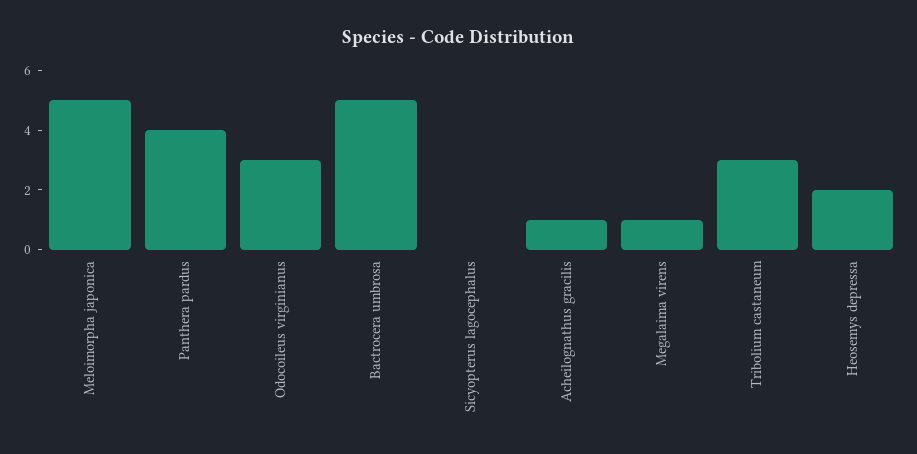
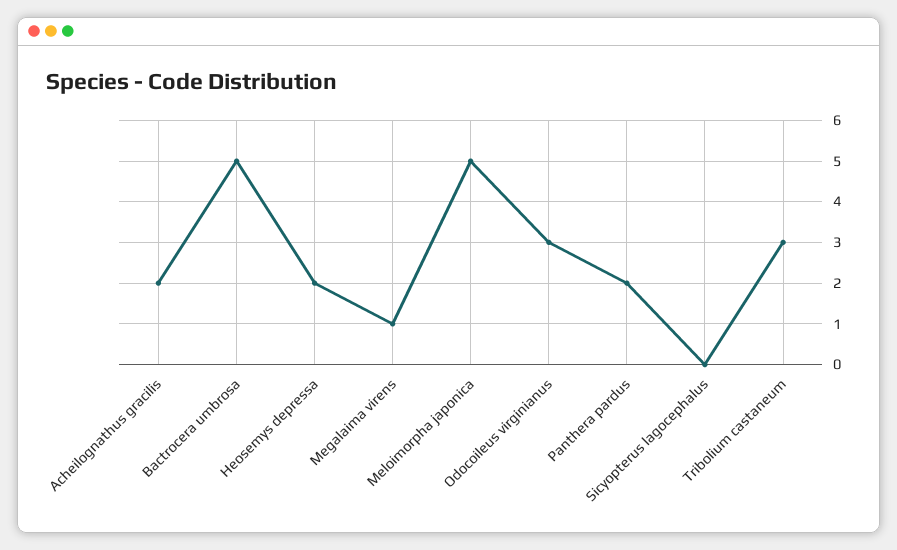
  {
    "Meloimorpha japonica": 5,
-   "Panthera pardus": 4,
+   "Panthera pardus": 2,
    "Odocoileus virginianus": 3,
    "Bactrocera umbrosa": 5,
    "Sicyopterus lagocephalus": 0,
-   "Acheilognathus gracilis": 1,
+   "Acheilognathus gracilis": 2,
    "Megalaima virens": 1,
    "Tribolium castaneum": 3,
    "Heosemys depressa": 2
  }

